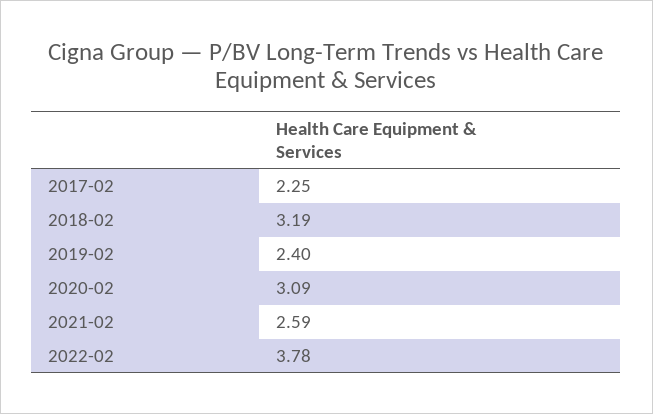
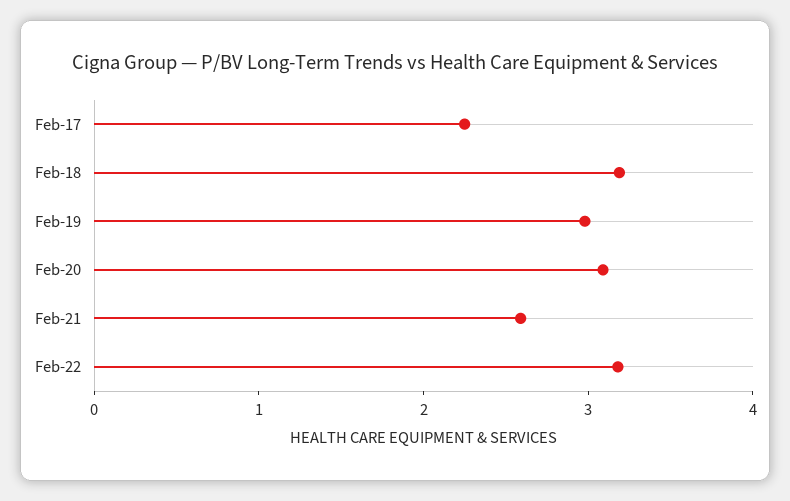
  {
    "2017-02": 2.25,
    "2018-02": 3.19,
-   "2019-02": 2.4,
+   "2019-02": 3,
    "2020-02": 3.09,
    "2021-02": 2.59,
-   "2022-02": 3.78
+   "2022-02": 3.2
  }

